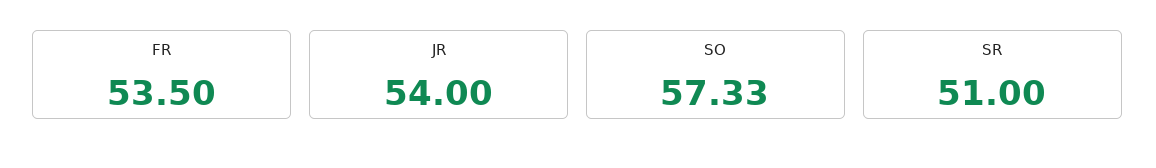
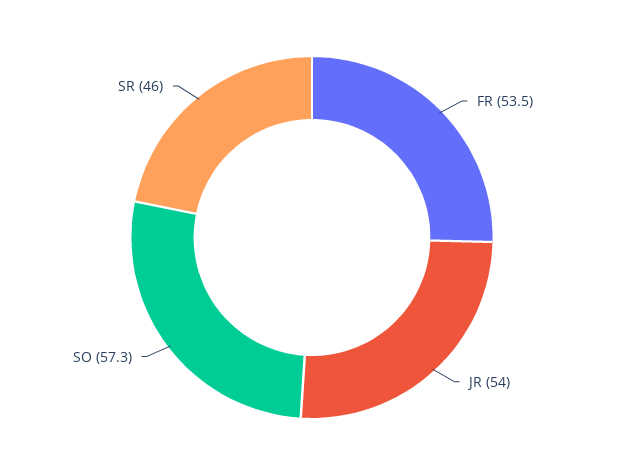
  {
    "FR": 53.5,
    "JR": 54,
    "SO": 57.33,
-   "SR": 51
+   "SR": 46
  }

